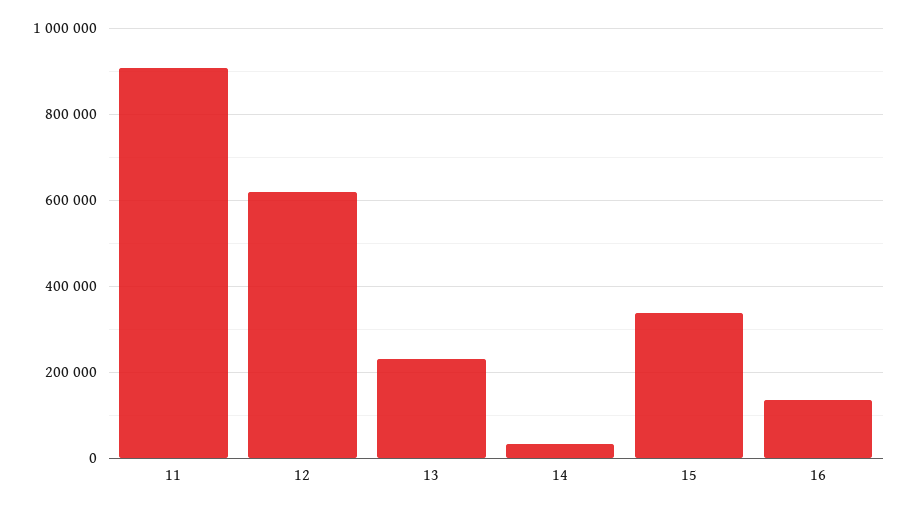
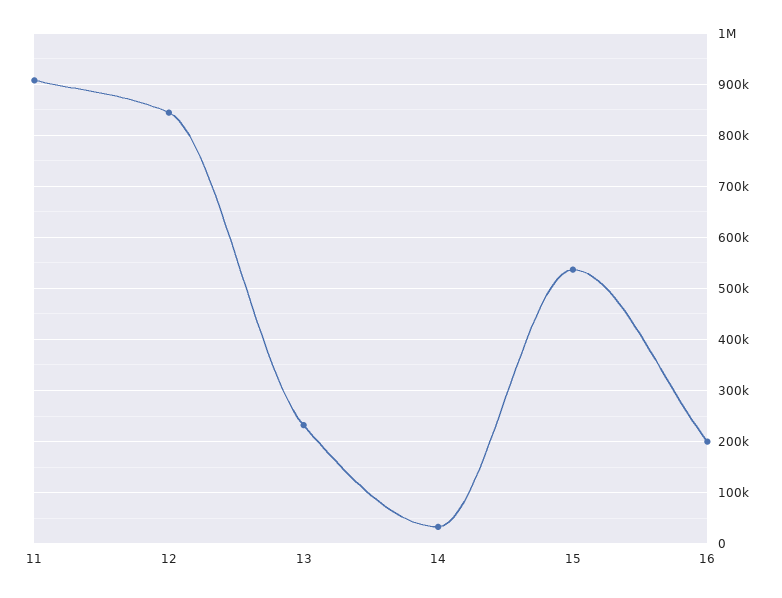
  {
    "11": 900000,
-   "12": 620000,
+   "12": 840000,
    "13": 240000,
    "14": 40000,
-   "15": 340000,
+   "15": 540000,
-   "16": 140000
+   "16": 200000
  }

